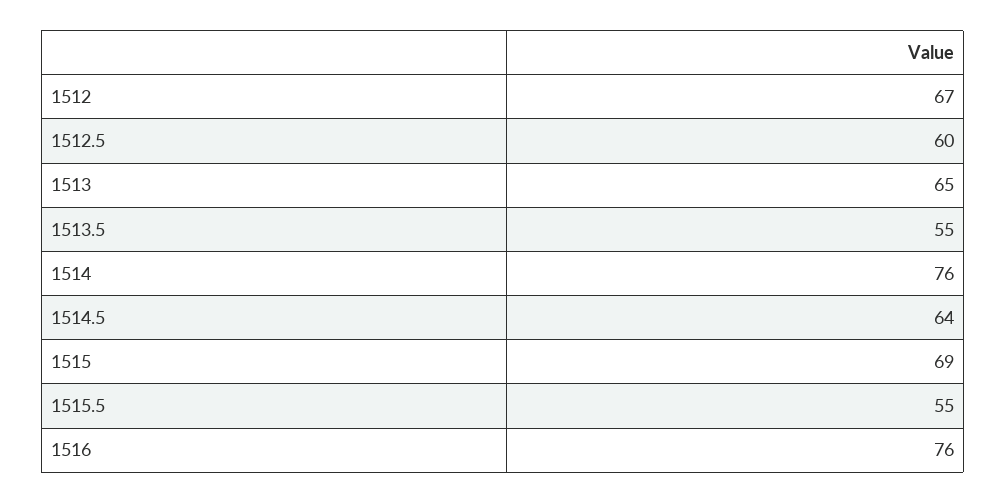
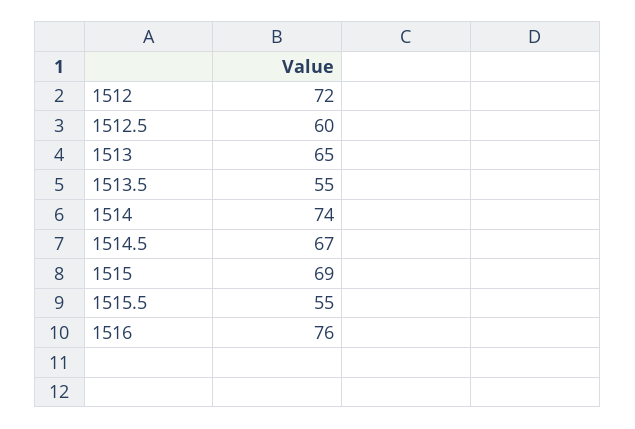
  {
-   "1512": 67,
+   "1512": 72,
    "1512.5": 60,
    "1513": 65,
    "1513.5": 55,
-   "1514": 76,
+   "1514": 74,
-   "1514.5": 64,
+   "1514.5": 67,
    "1515": 69,
    "1515.5": 55,
    "1516": 76
  }

